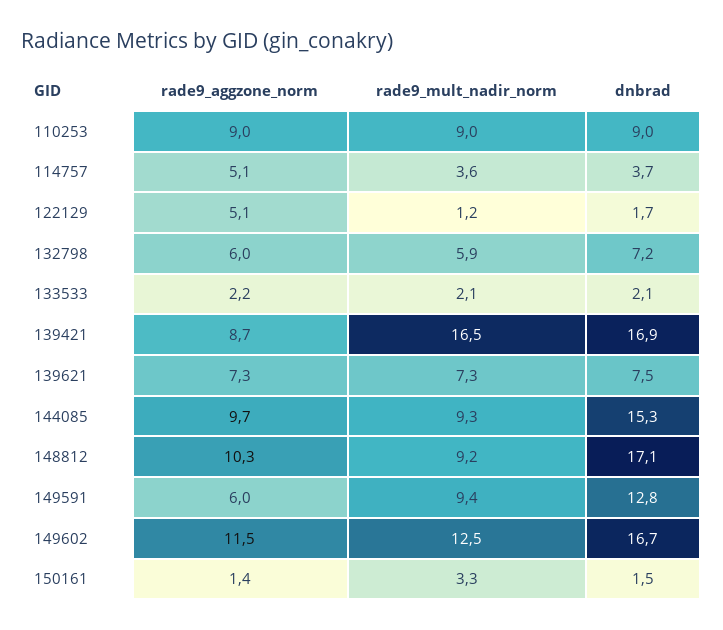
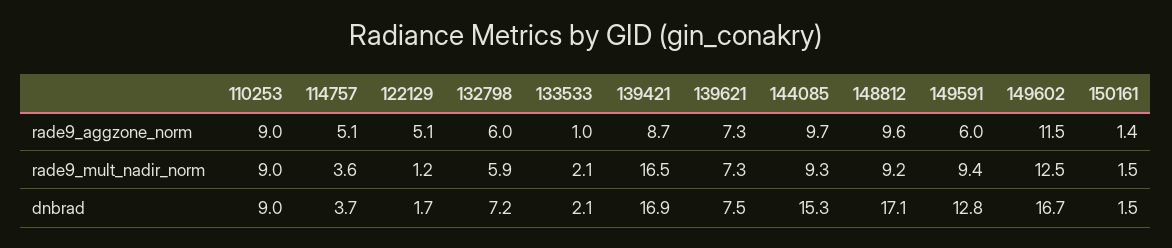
  {
    "rade9_aggzone_norm": {
      "110253": 9,
      "114757": 5.1,
      "122129": 5.1,
      "132798": 6,
-     "133533": 2.2,
+     "133533": 1,
      "139421": 8.7,
      "139621": 7.3,
      "144085": 9.7,
-     "148812": 10.3,
+     "148812": 9.6,
      "149591": 6,
      "149602": 11.5,
      "150161": 1.4
    },
    "rade9_mult_nadir_norm": {
      "110253": 9,
      "114757": 3.6,
      "122129": 1.2,
      "132798": 5.9,
      "133533": 2.1,
      "139421": 16.5,
      "139621": 7.3,
      "144085": 9.3,
      "148812": 9.2,
      "149591": 9.4,
      "149602": 12.5,
-     "150161": 3.3
+     "150161": 1.5
    },
    "dnbrad": {
      "110253": 9,
      "114757": 3.7,
      "122129": 1.7,
      "132798": 7.2,
      "133533": 2.1,
      "139421": 16.9,
      "139621": 7.5,
      "144085": 15.3,
      "148812": 17.1,
      "149591": 12.8,
      "149602": 16.7,
      "150161": 1.5
    }
  }

